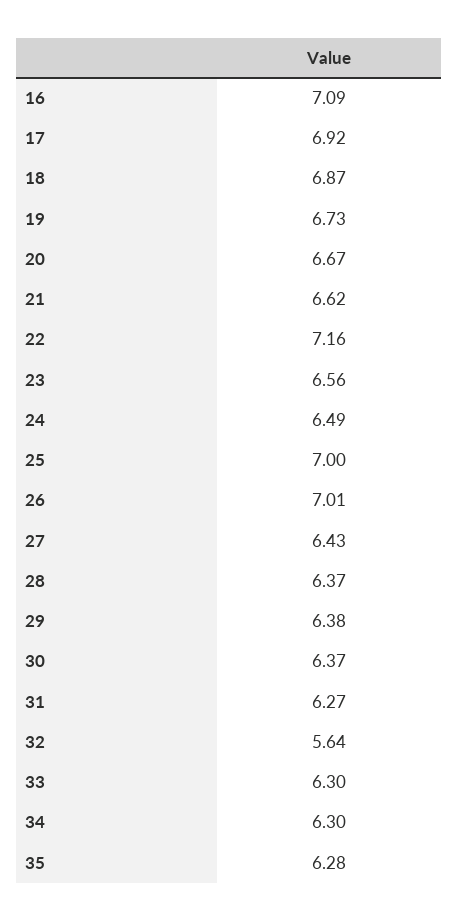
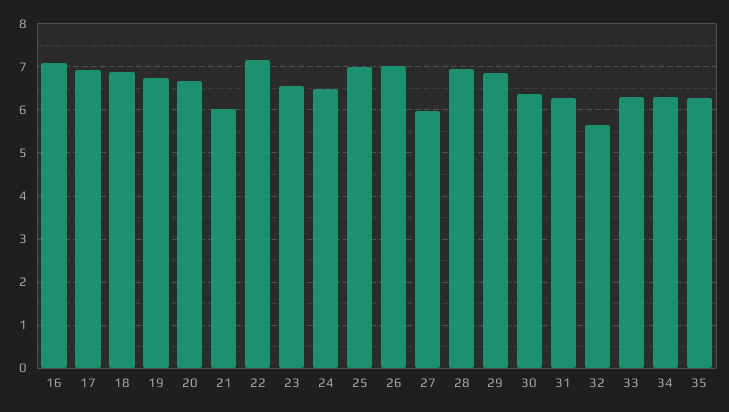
  {
    "16": 7.09,
    "17": 6.92,
    "18": 6.87,
    "19": 6.73,
    "20": 6.67,
-   "21": 6.62,
+   "21": 6,
    "22": 7.16,
    "23": 6.56,
    "24": 6.49,
    "25": 7,
    "26": 7.01,
-   "27": 6.43,
+   "27": 6,
-   "28": 6.37,
+   "28": 7,
-   "29": 6.38,
+   "29": 6.8,
    "30": 6.37,
    "31": 6.27,
    "32": 5.64,
    "33": 6.3,
    "34": 6.3,
    "35": 6.28
  }

